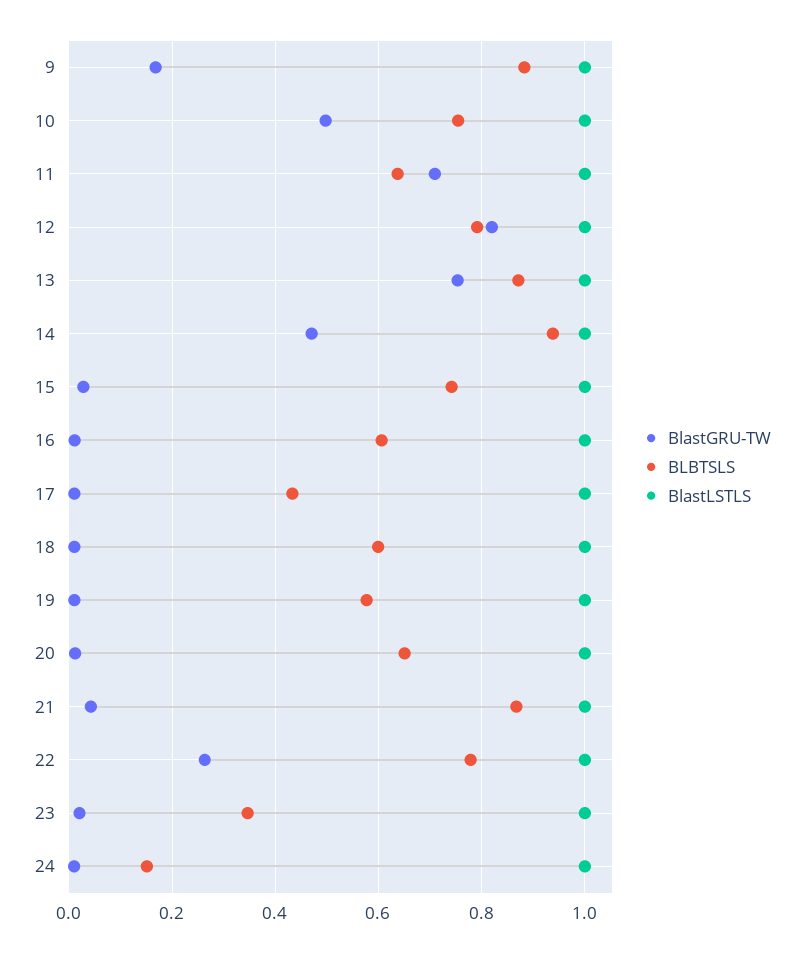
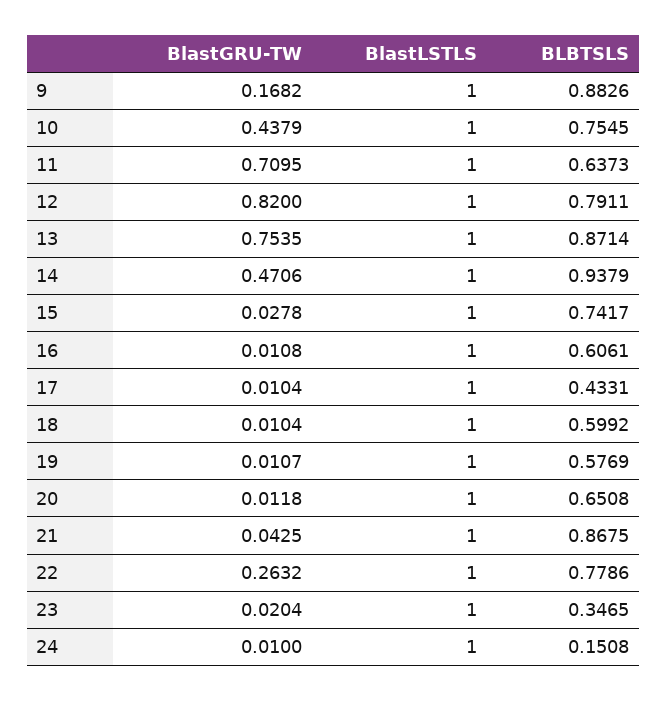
  {
    "BlastGRU-TW": {
      "9": 0.1682,
-     "10": 0.5,
+     "10": 0.4379,
      "11": 0.7095,
      "12": 0.82,
      "13": 0.7535,
      "14": 0.4706,
      "15": 0.0278,
      "16": 0.0108,
      "17": 0.0104,
      "18": 0.0104,
      "19": 0.0107,
      "20": 0.0118,
      "21": 0.0425,
      "22": 0.2632,
      "23": 0.0204,
      "24": 0.01
    },
    "BLBTSLS": {
      "9": 0.8826,
      "10": 0.7545,
      "11": 0.6373,
      "12": 0.7911,
      "13": 0.8714,
      "14": 0.9379,
      "15": 0.7417,
      "16": 0.6061,
      "17": 0.4331,
      "18": 0.5992,
      "19": 0.5769,
      "20": 0.6508,
      "21": 0.8675,
      "22": 0.7786,
      "23": 0.3465,
      "24": 0.1508
    },
    "BlastLSTLS": {
      "9": 1,
      "10": 1,
      "11": 1,
      "12": 1,
      "13": 1,
      "14": 1,
      "15": 1,
      "16": 1,
      "17": 1,
      "18": 1,
      "19": 1,
      "20": 1,
      "21": 1,
      "22": 1,
      "23": 1,
      "24": 1
    }
  }

